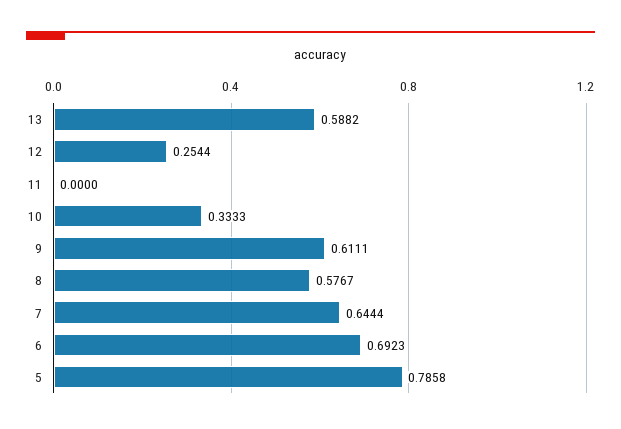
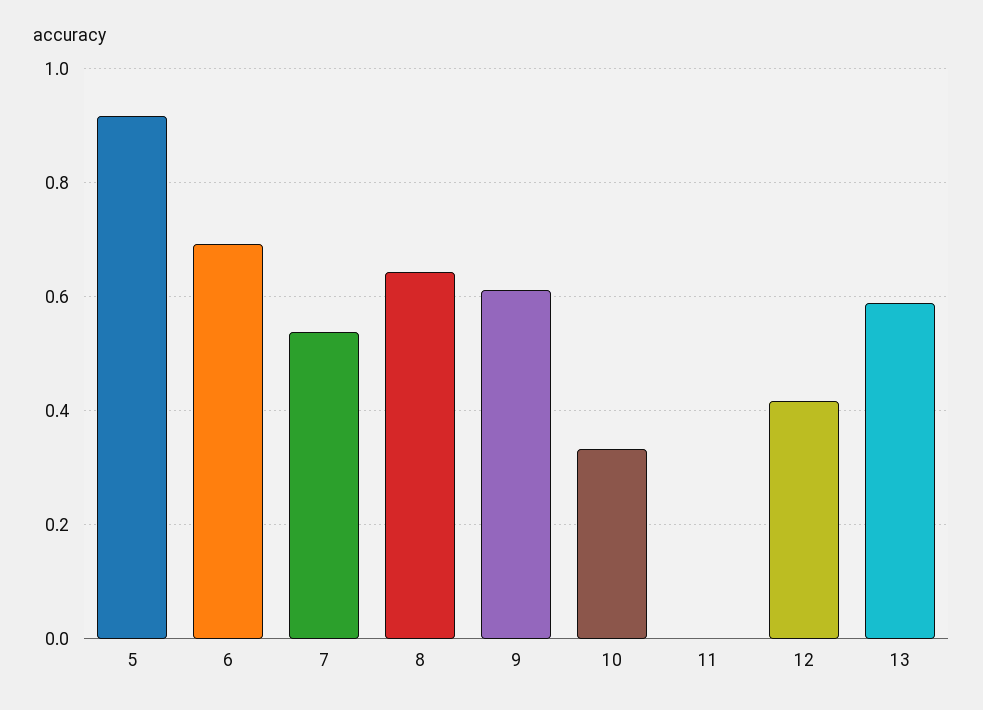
  {
    "13": 0.5882,
-   "12": 0.2544,
+   "12": 0.42,
    "11": 0,
    "10": 0.3333,
    "9": 0.6111,
-   "8": 0.5767,
+   "8": 0.64,
-   "7": 0.6444,
+   "7": 0.54,
    "6": 0.6923,
-   "5": 0.7858
+   "5": 0.92
  }

